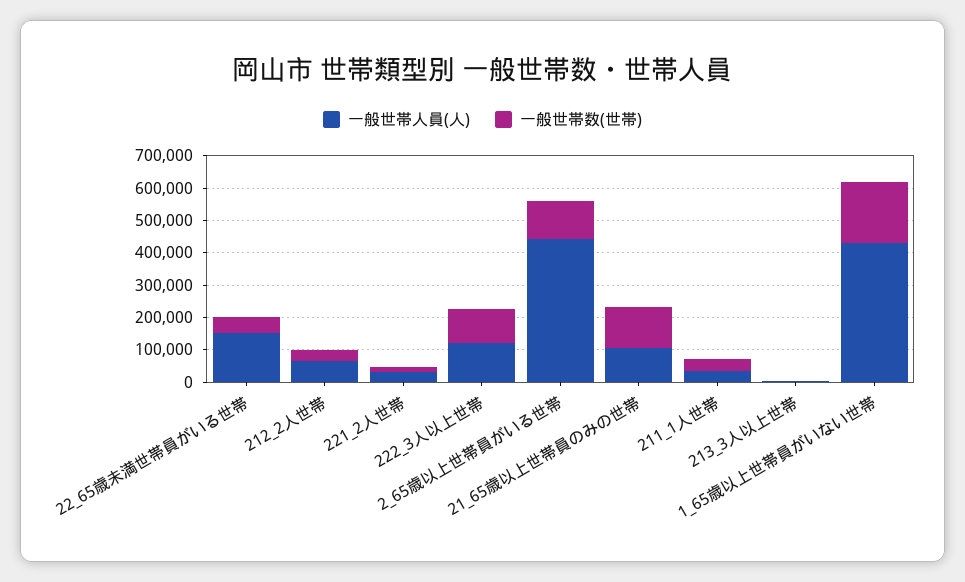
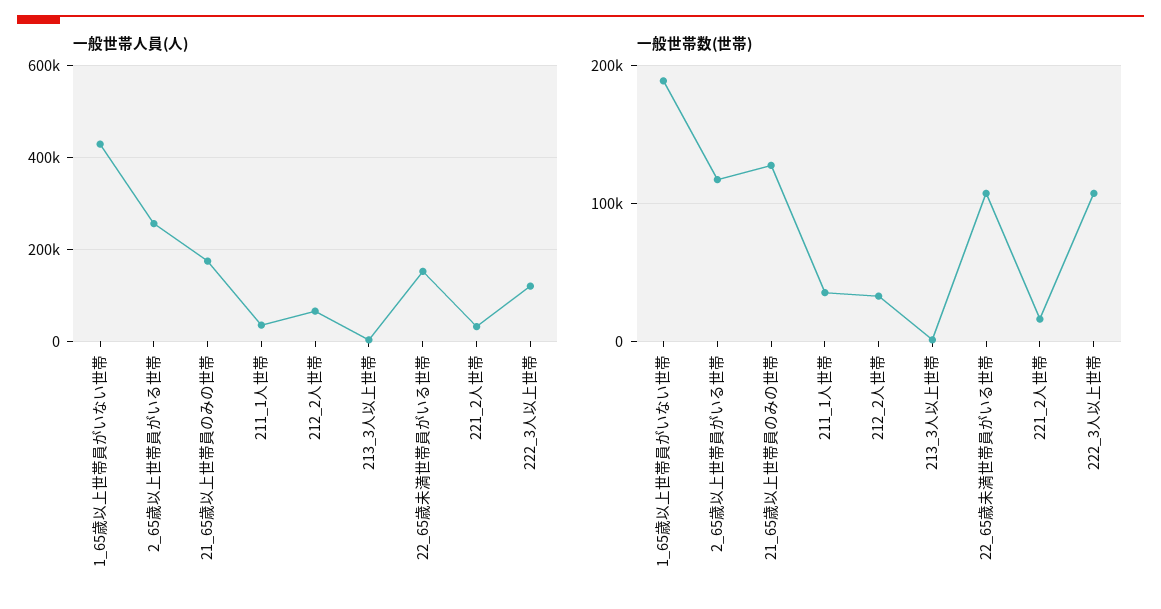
  {
    "一般世帯人員(人)": {
      "22_65歳未満世帯員がいる世帯": 160000,
      "212_2人世帯": 60000,
      "221_2人世帯": 40000,
      "222_3人以上世帯": 120000,
-     "2_65歳以上世帯員がいる世帯": 450000,
+     "2_65歳以上世帯員がいる世帯": 260000,
-     "21_65歳以上世帯員のみの世帯": 100000,
+     "21_65歳以上世帯員のみの世帯": 180000,
      "211_1人世帯": 40000,
      "213_3人以上世帯": 0,
      "1_65歳以上世帯員がいない世帯": 420000
    },
    "一般世帯数(世帯)": {
-     "22_65歳未満世帯員がいる世帯": 50000,
+     "22_65歳未満世帯員がいる世帯": 110000,
      "212_2人世帯": 30000,
      "221_2人世帯": 20000,
      "222_3人以上世帯": 110000,
      "2_65歳以上世帯員がいる世帯": 120000,
      "21_65歳以上世帯員のみの世帯": 130000,
      "211_1人世帯": 40000,
      "213_3人以上世帯": 0,
      "1_65歳以上世帯員がいない世帯": 190000
    }
  }

